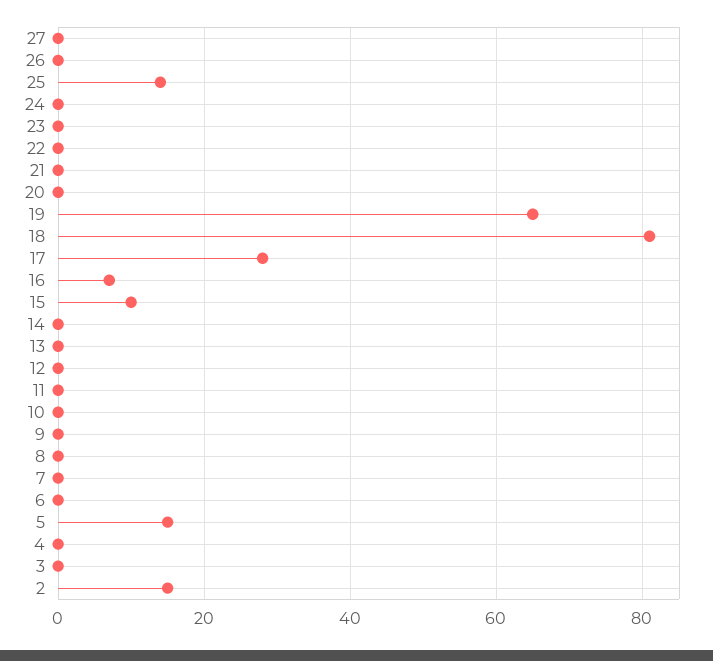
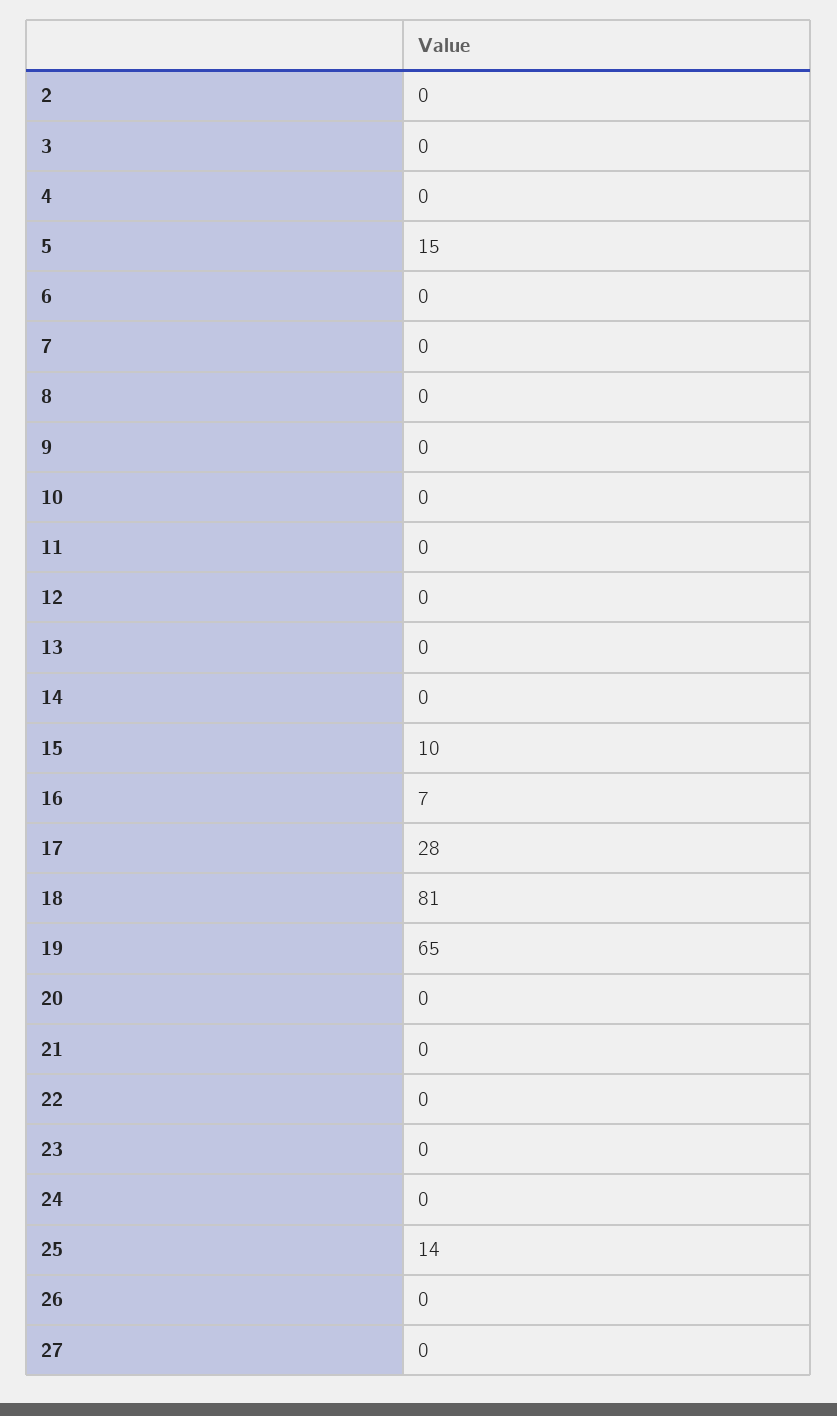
  {
    "27": 0,
    "26": 0,
    "25": 14,
    "24": 0,
    "23": 0,
    "22": 0,
    "21": 0,
    "20": 0,
    "19": 65,
    "18": 81,
    "17": 28,
    "16": 7,
    "15": 10,
    "14": 0,
    "13": 0,
    "12": 0,
    "11": 0,
    "10": 0,
    "9": 0,
    "8": 0,
    "7": 0,
    "6": 0,
    "5": 15,
    "4": 0,
    "3": 0,
-   "2": 15
+   "2": 0
  }

